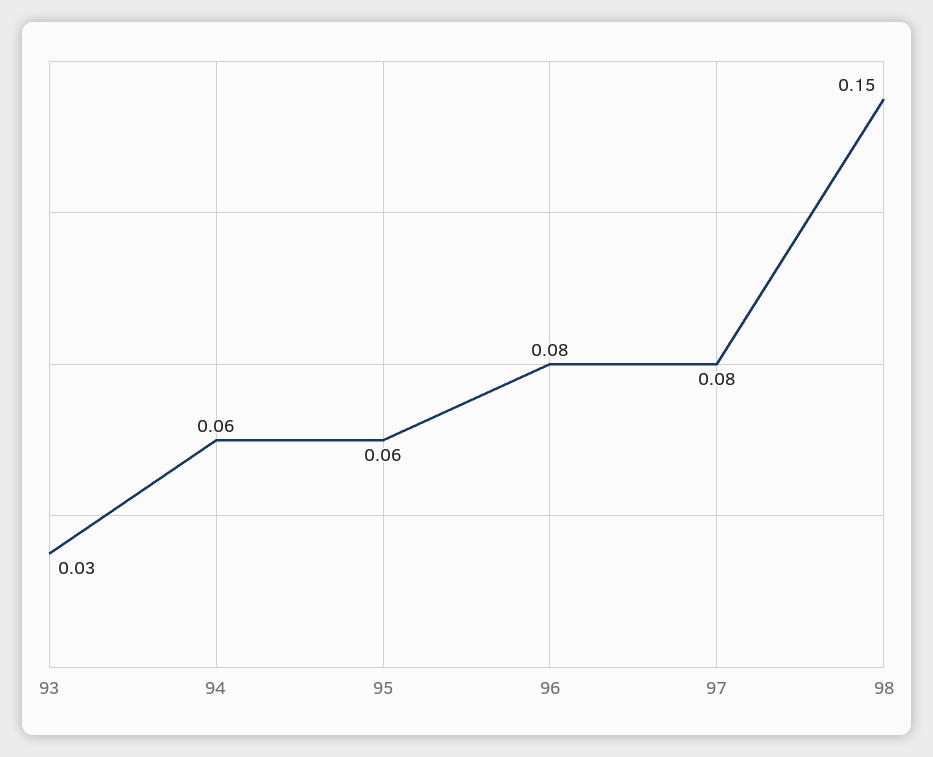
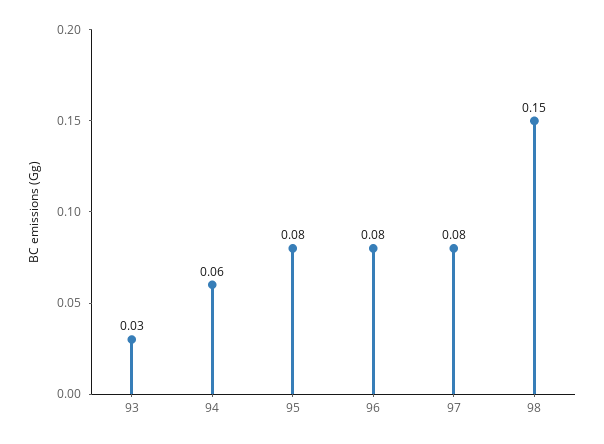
  {
    "93": 0.03,
    "94": 0.06,
-   "95": 0.06,
+   "95": 0.08,
    "96": 0.08,
    "97": 0.08,
    "98": 0.15
  }

